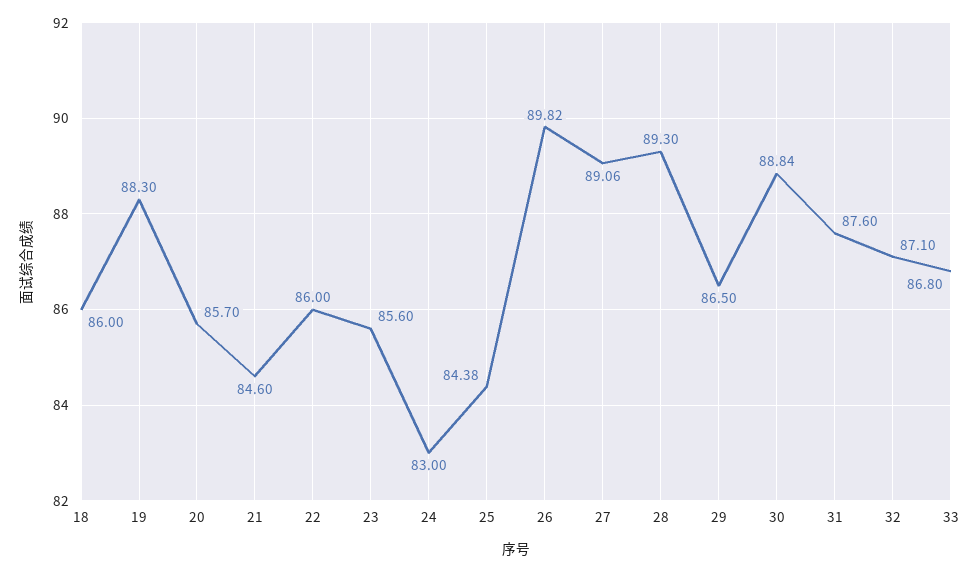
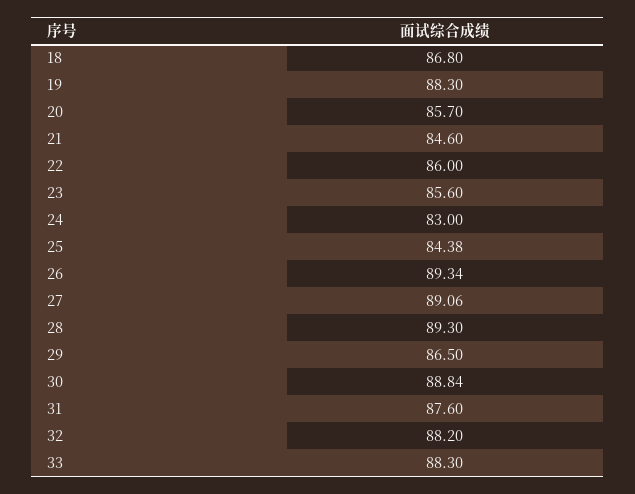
  {
-   "18": 86,
+   "18": 86.8,
    "19": 88.3,
    "20": 85.7,
    "21": 84.6,
    "22": 86,
    "23": 85.6,
    "24": 83,
    "25": 84.38,
-   "26": 89.82,
+   "26": 89.34,
    "27": 89.06,
    "28": 89.3,
    "29": 86.5,
    "30": 88.84,
    "31": 87.6,
-   "32": 87.1,
+   "32": 88.2,
-   "33": 86.8
+   "33": 88.3
  }

